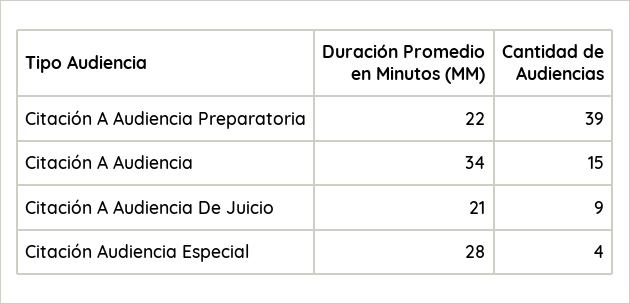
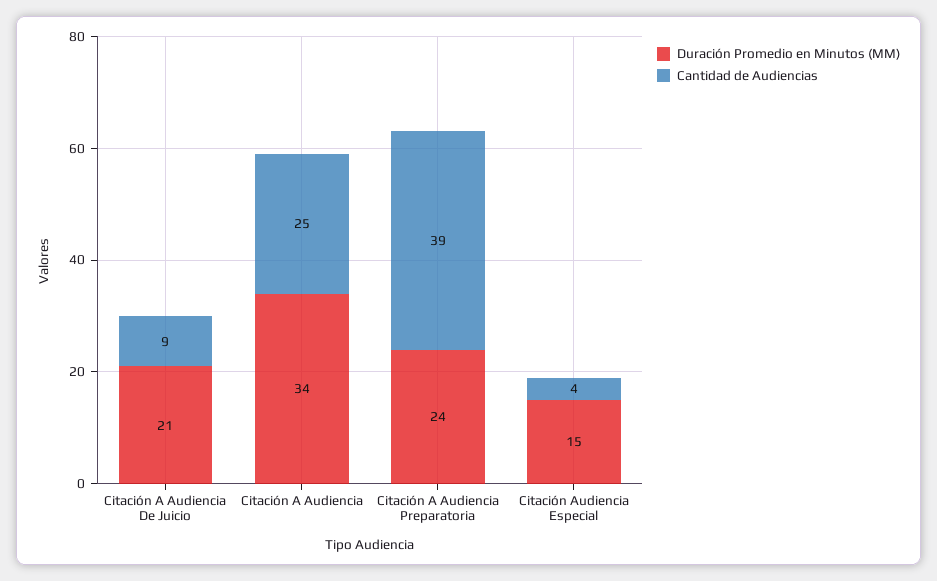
  {
    "Duración Promedio en Minutos (MM)": {
-     "Citación A Audiencia Preparatoria": 22,
+     "Citación A Audiencia Preparatoria": 24,
      "Citación A Audiencia": 34,
      "Citación A Audiencia De Juicio": 21,
-     "Citación Audiencia Especial": 28
+     "Citación Audiencia Especial": 15
    },
    "Cantidad de Audiencias": {
      "Citación A Audiencia Preparatoria": 39,
-     "Citación A Audiencia": 15,
+     "Citación A Audiencia": 25,
      "Citación A Audiencia De Juicio": 9,
      "Citación Audiencia Especial": 4
    }
  }

